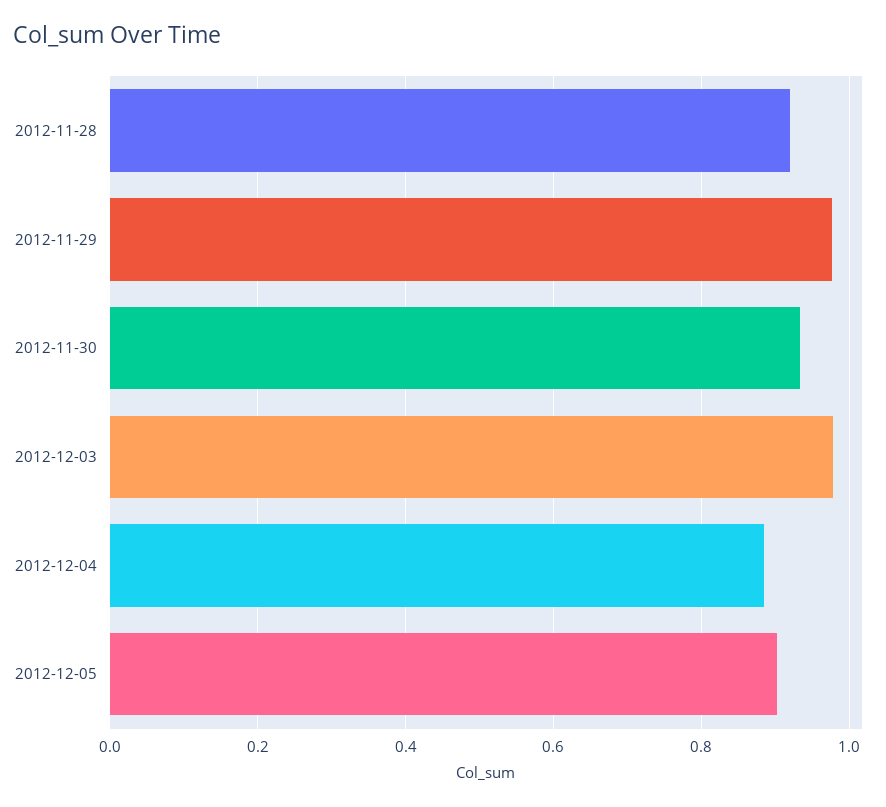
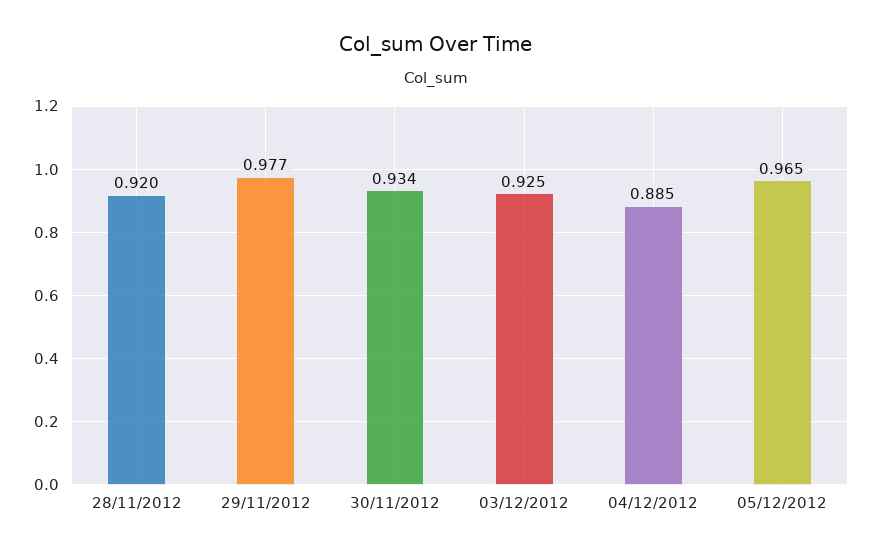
  {
    "2012-11-28": 0.92,
    "2012-11-29": 0.977,
    "2012-11-30": 0.934,
-   "2012-12-03": 0.98,
+   "2012-12-03": 0.925,
    "2012-12-04": 0.885,
-   "2012-12-05": 0.9
+   "2012-12-05": 0.965
  }

